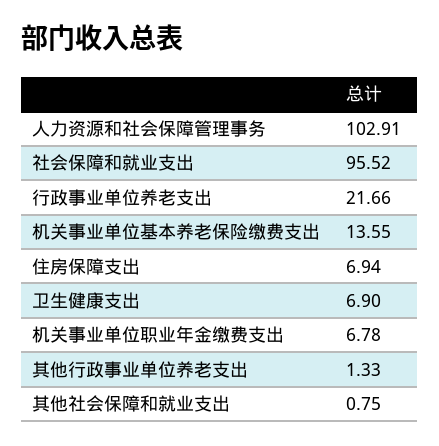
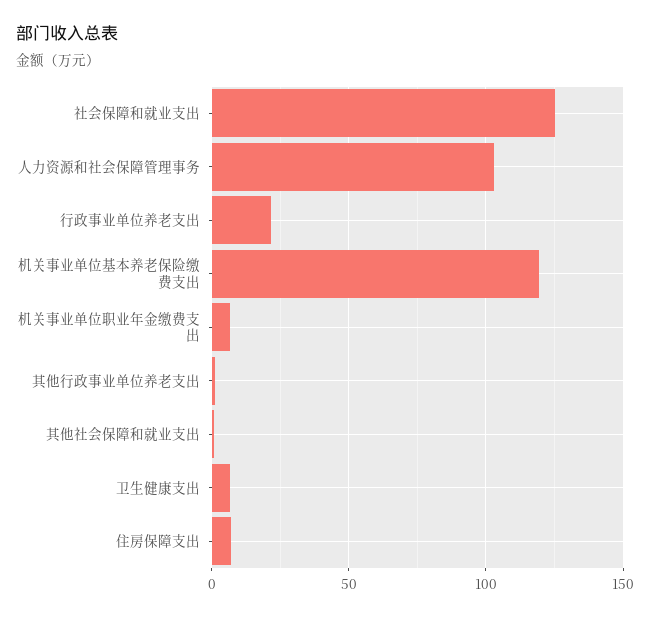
  {
    "人力资源和社会保障管理事务": 102.91,
-   "社会保障和就业支出": 95.52,
+   "社会保障和就业支出": 125,
    "行政事业单位养老支出": 21.66,
-   "机关事业单位基本养老保险缴费支出": 13.55,
+   "机关事业单位基本养老保险缴费支出": 120,
    "住房保障支出": 6.94,
    "卫生健康支出": 6.9,
    "机关事业单位职业年金缴费支出": 6.78,
    "其他行政事业单位养老支出": 1.33,
    "其他社会保障和就业支出": 0.75
  }

